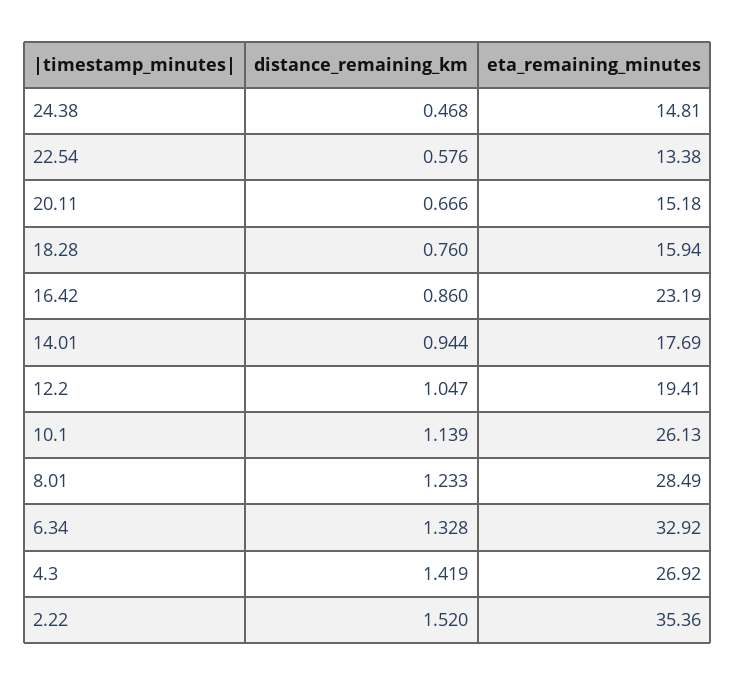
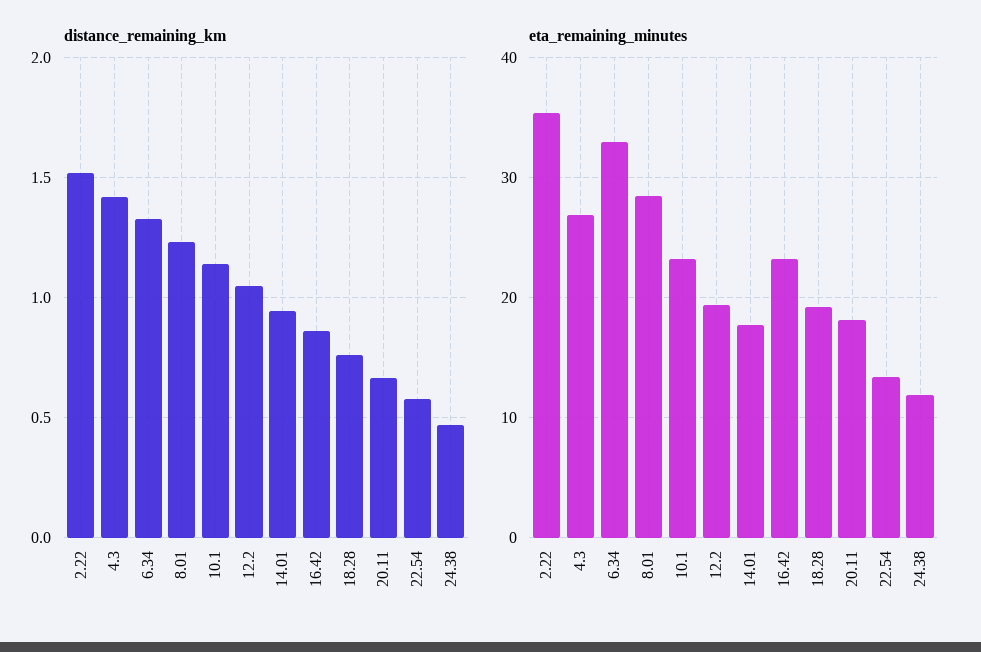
  {
    "distance_remaining_km": {
      "24.38": 0.468,
      "22.54": 0.576,
      "20.11": 0.666,
      "18.28": 0.76,
      "16.42": 0.86,
      "14.01": 0.944,
      "12.2": 1.047,
      "10.1": 1.139,
      "8.01": 1.233,
      "6.34": 1.328,
      "4.3": 1.419,
      "2.22": 1.52
    },
    "eta_remaining_minutes": {
-     "24.38": 14.81,
+     "24.38": 12,
      "22.54": 13.38,
-     "20.11": 15.18,
+     "20.11": 18,
-     "18.28": 15.94,
+     "18.28": 19,
      "16.42": 23.19,
      "14.01": 17.69,
      "12.2": 19.41,
-     "10.1": 26.13,
+     "10.1": 23,
      "8.01": 28.49,
      "6.34": 32.92,
      "4.3": 26.92,
      "2.22": 35.36
    }
  }

